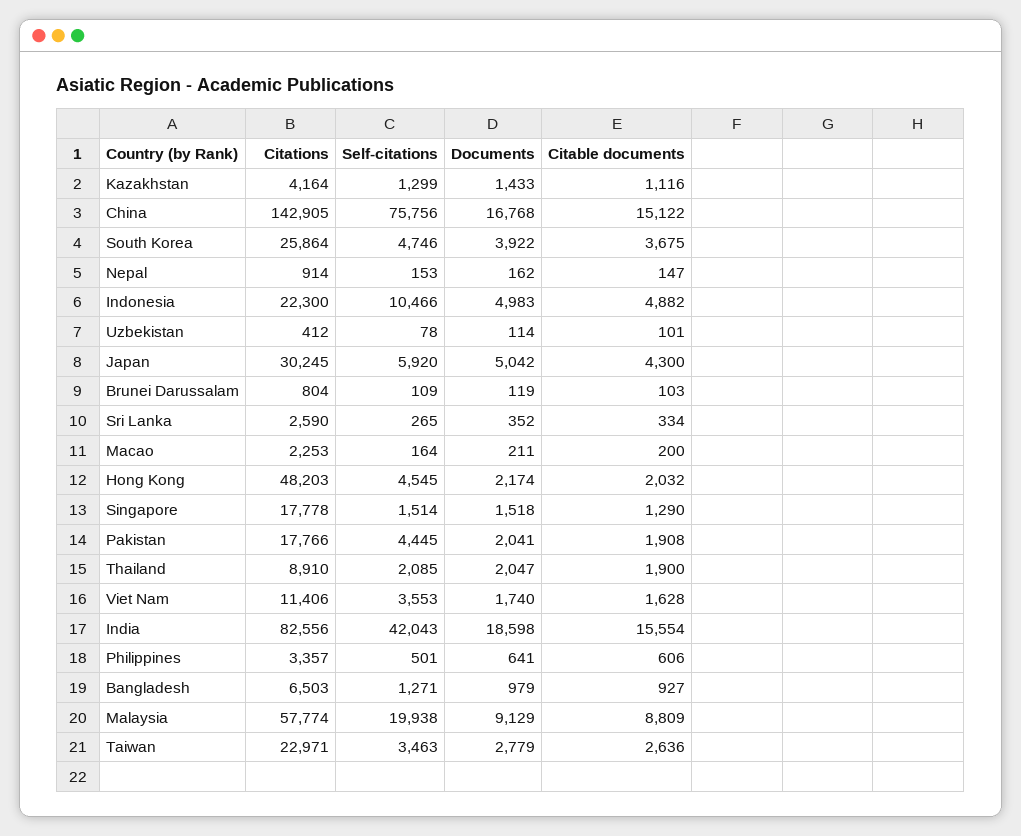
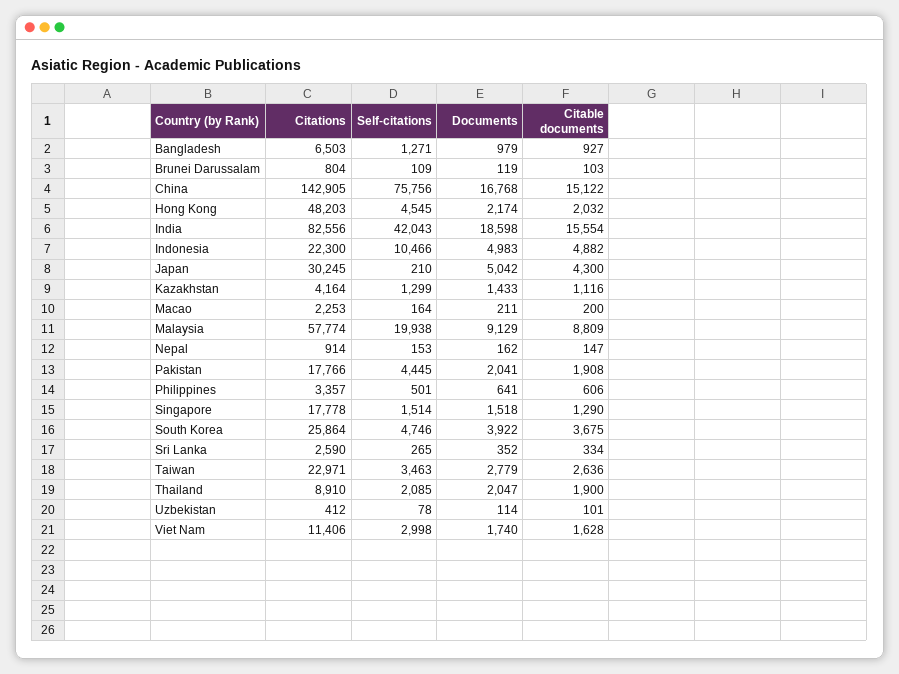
  {
    "Citations": {
      "Kazakhstan": 4164,
      "China": 142905,
      "South Korea": 25864,
      "Nepal": 914,
      "Indonesia": 22300,
      "Uzbekistan": 412,
      "Japan": 30245,
      "Brunei Darussalam": 804,
      "Sri Lanka": 2590,
      "Macao": 2253,
      "Hong Kong": 48203,
      "Singapore": 17778,
      "Pakistan": 17766,
      "Thailand": 8910,
      "Viet Nam": 11406,
      "India": 82556,
      "Philippines": 3357,
      "Bangladesh": 6503,
      "Malaysia": 57774,
      "Taiwan": 22971
    },
    "Self-citations": {
      "Kazakhstan": 1299,
      "China": 75756,
      "South Korea": 4746,
      "Nepal": 153,
      "Indonesia": 10466,
      "Uzbekistan": 78,
-     "Japan": 5920,
+     "Japan": 210,
      "Brunei Darussalam": 109,
      "Sri Lanka": 265,
      "Macao": 164,
      "Hong Kong": 4545,
      "Singapore": 1514,
      "Pakistan": 4445,
      "Thailand": 2085,
-     "Viet Nam": 3553,
+     "Viet Nam": 2998,
      "India": 42043,
      "Philippines": 501,
      "Bangladesh": 1271,
      "Malaysia": 19938,
      "Taiwan": 3463
    },
    "Documents": {
      "Kazakhstan": 1433,
      "China": 16768,
      "South Korea": 3922,
      "Nepal": 162,
      "Indonesia": 4983,
      "Uzbekistan": 114,
      "Japan": 5042,
      "Brunei Darussalam": 119,
      "Sri Lanka": 352,
      "Macao": 211,
      "Hong Kong": 2174,
      "Singapore": 1518,
      "Pakistan": 2041,
      "Thailand": 2047,
      "Viet Nam": 1740,
      "India": 18598,
      "Philippines": 641,
      "Bangladesh": 979,
      "Malaysia": 9129,
      "Taiwan": 2779
    },
    "Citable documents": {
      "Kazakhstan": 1116,
      "China": 15122,
      "South Korea": 3675,
      "Nepal": 147,
      "Indonesia": 4882,
      "Uzbekistan": 101,
      "Japan": 4300,
      "Brunei Darussalam": 103,
      "Sri Lanka": 334,
      "Macao": 200,
      "Hong Kong": 2032,
      "Singapore": 1290,
      "Pakistan": 1908,
      "Thailand": 1900,
      "Viet Nam": 1628,
      "India": 15554,
      "Philippines": 606,
      "Bangladesh": 927,
      "Malaysia": 8809,
      "Taiwan": 2636
    }
  }

